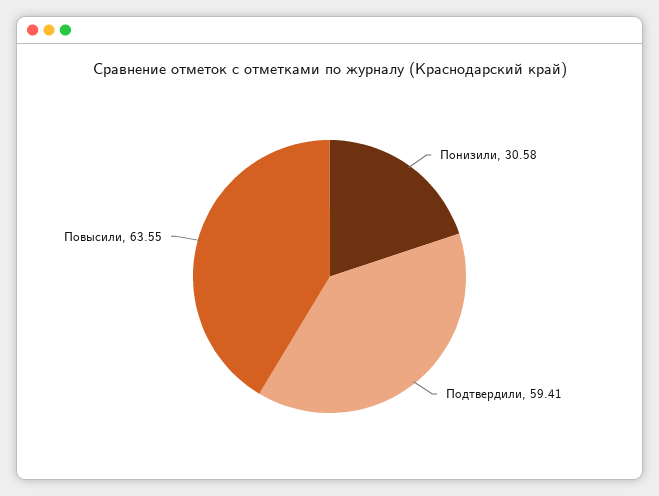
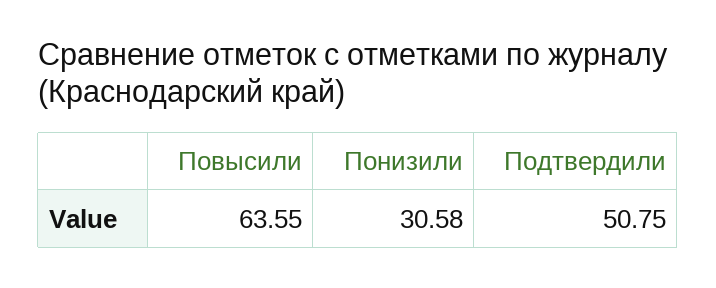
  {
    "Понизили": 30.58,
-   "Подтвердили": 59.41,
+   "Подтвердили": 50.75,
    "Повысили": 63.55
  }

